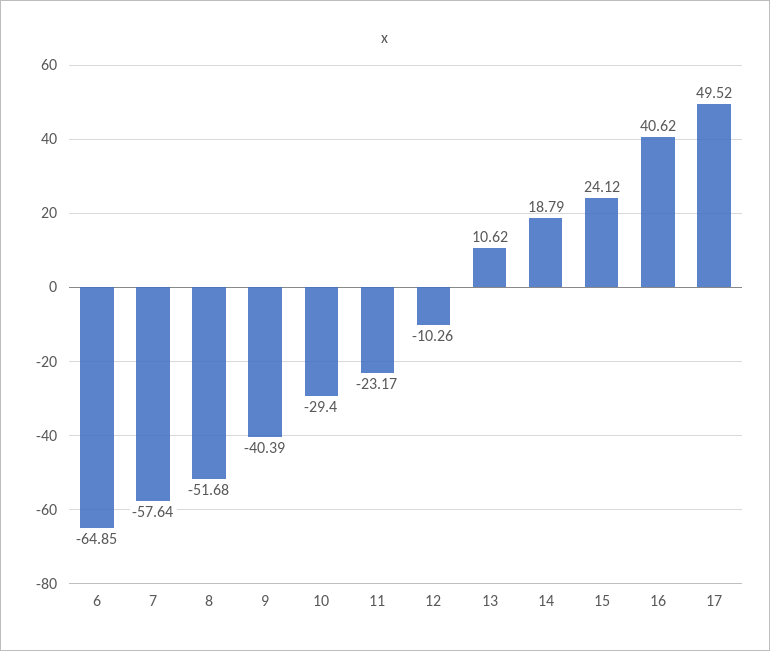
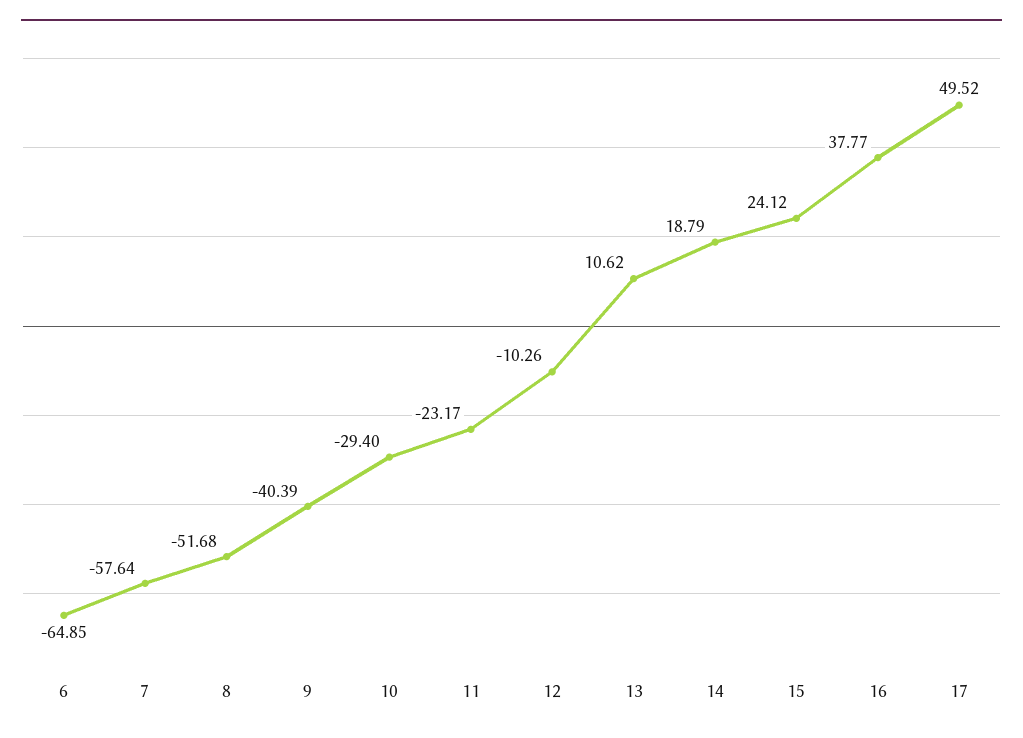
  {
    "6": -64.85,
    "7": -57.64,
    "8": -51.68,
    "9": -40.39,
    "10": -29.4,
    "11": -23.17,
    "12": -10.26,
    "13": 10.62,
    "14": 18.79,
    "15": 24.12,
-   "16": 40.62,
+   "16": 37.77,
    "17": 49.52
  }

